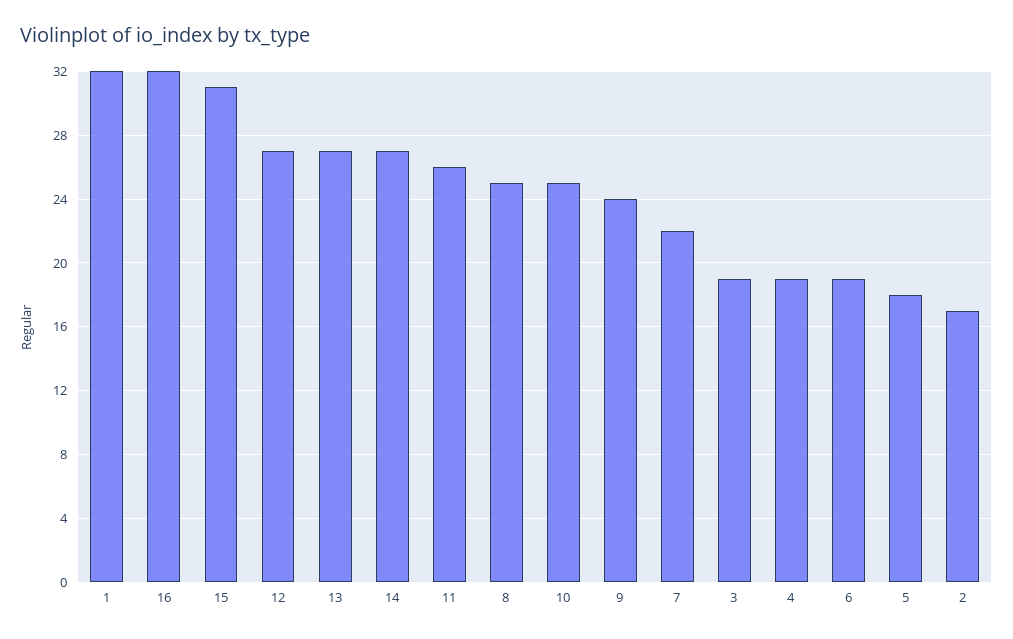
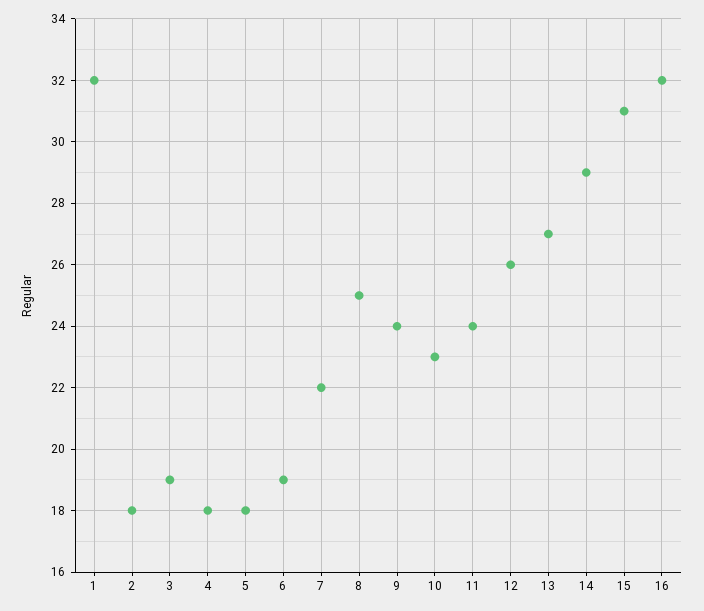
  {
    "1": 32,
    "16": 32,
    "15": 31,
-   "12": 27,
+   "12": 26,
    "13": 27,
-   "14": 27,
+   "14": 29,
-   "11": 26,
+   "11": 24,
    "8": 25,
-   "10": 25,
+   "10": 23,
    "9": 24,
    "7": 22,
    "3": 19,
-   "4": 19,
+   "4": 18,
    "6": 19,
    "5": 18,
-   "2": 17
+   "2": 18
  }

